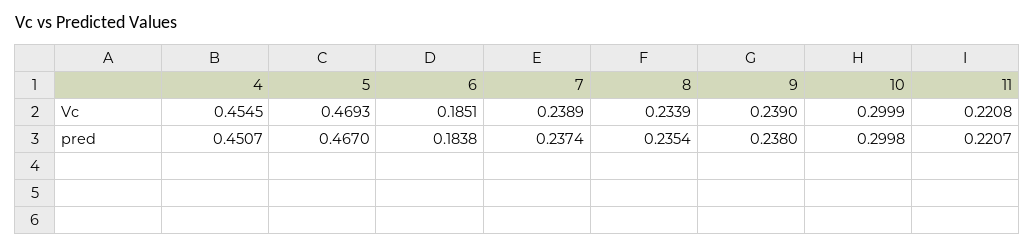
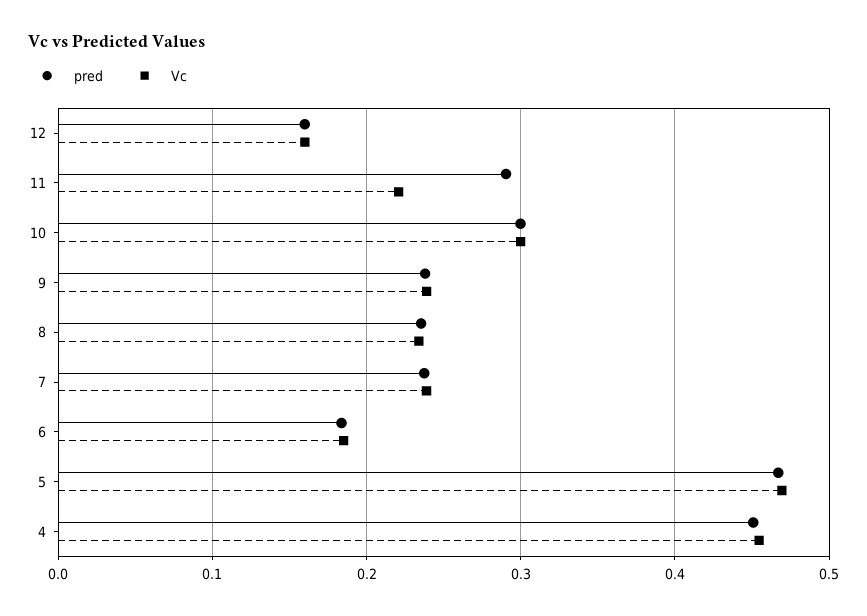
  {
    "Vc": {
      "4": 0.4545,
      "5": 0.4693,
      "6": 0.1851,
      "7": 0.2389,
      "8": 0.2339,
      "9": 0.239,
      "10": 0.2999,
-     "11": 0.2208
+     "11": 0.2208,
+     "12": 0.16
    },
    "pred": {
      "4": 0.4507,
      "5": 0.467,
      "6": 0.1838,
      "7": 0.2374,
      "8": 0.2354,
      "9": 0.238,
      "10": 0.2998,
-     "11": 0.2207
+     "11": 0.29,
+     "12": 0.16
    }
  }

